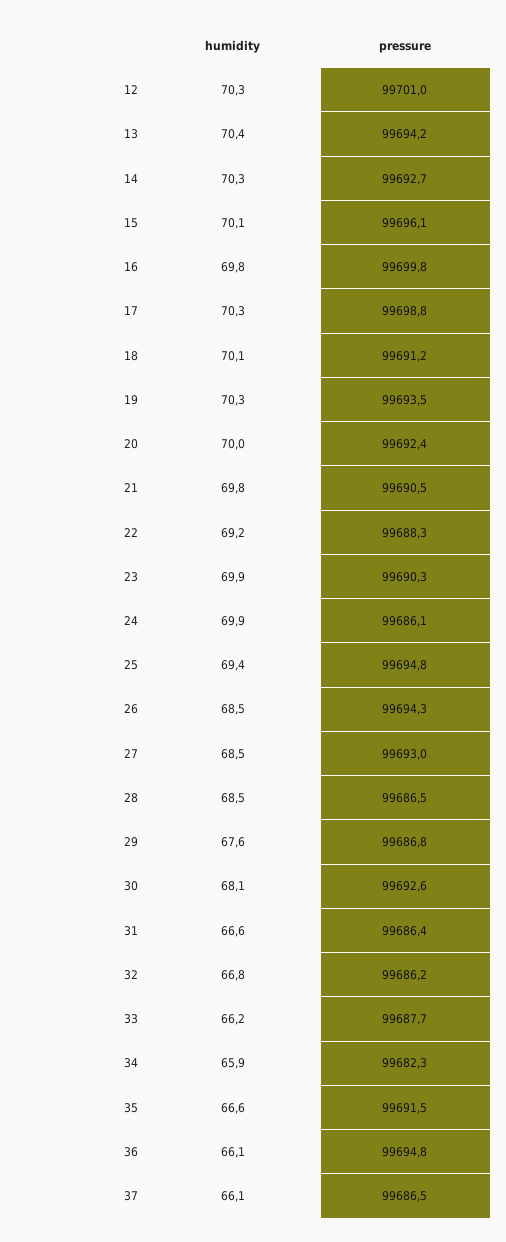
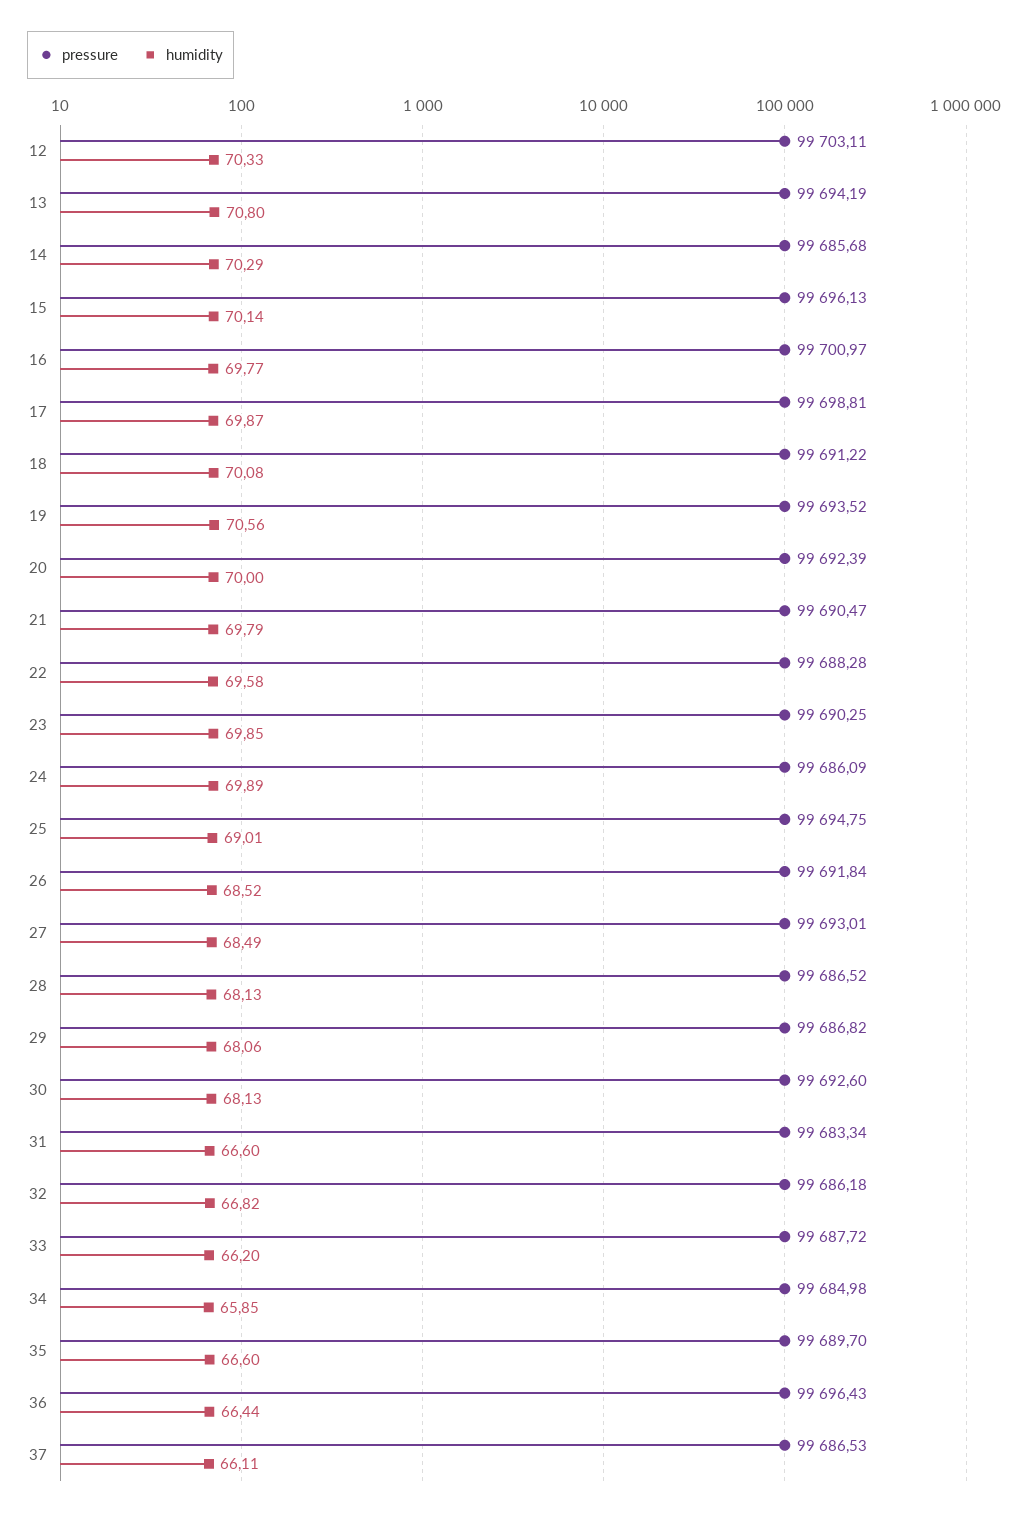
  {
    "humidity": {
      "12": 70.33,
-     "13": 70.4,
+     "13": 70.8,
      "14": 70.29,
      "15": 70.14,
      "16": 69.77,
-     "17": 70.3,
+     "17": 69.87,
      "18": 70.08,
-     "19": 70.3,
+     "19": 70.56,
      "20": 70,
      "21": 69.79,
-     "22": 69.2,
+     "22": 69.58,
      "23": 69.85,
      "24": 69.89,
-     "25": 69.4,
+     "25": 69.01,
      "26": 68.52,
      "27": 68.49,
-     "28": 68.5,
+     "28": 68.13,
-     "29": 67.6,
+     "29": 68.06,
      "30": 68.13,
      "31": 66.6,
      "32": 66.82,
      "33": 66.2,
      "34": 65.85,
      "35": 66.6,
-     "36": 66.1,
+     "36": 66.44,
      "37": 66.11
    },
    "pressure": {
-     "12": 99701,
+     "12": 99703.11,
      "13": 99694.19,
-     "14": 99692.7,
+     "14": 99685.68,
      "15": 99696.13,
-     "16": 99699.8,
+     "16": 99700.97,
      "17": 99698.81,
      "18": 99691.22,
      "19": 99693.52,
      "20": 99692.39,
      "21": 99690.47,
      "22": 99688.28,
      "23": 99690.25,
      "24": 99686.09,
      "25": 99694.75,
-     "26": 99694.3,
+     "26": 99691.84,
      "27": 99693.01,
      "28": 99686.52,
      "29": 99686.82,
      "30": 99692.6,
-     "31": 99686.4,
+     "31": 99683.34,
      "32": 99686.18,
      "33": 99687.72,
-     "34": 99682.3,
+     "34": 99684.98,
-     "35": 99691.5,
+     "35": 99689.7,
-     "36": 99694.8,
+     "36": 99696.43,
      "37": 99686.53
    }
  }

